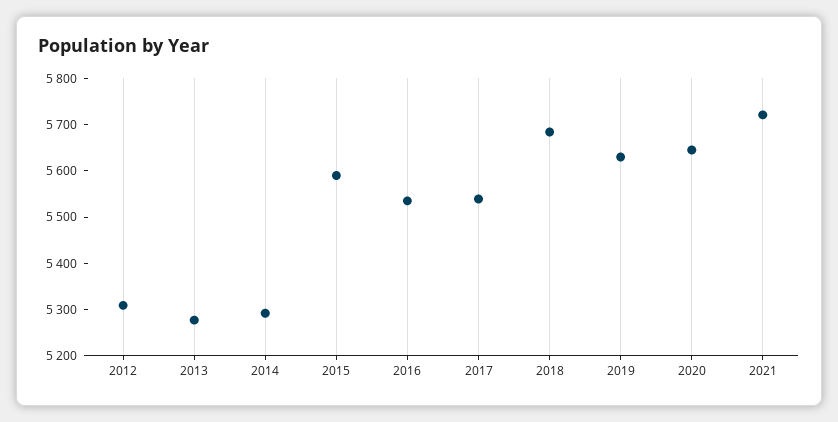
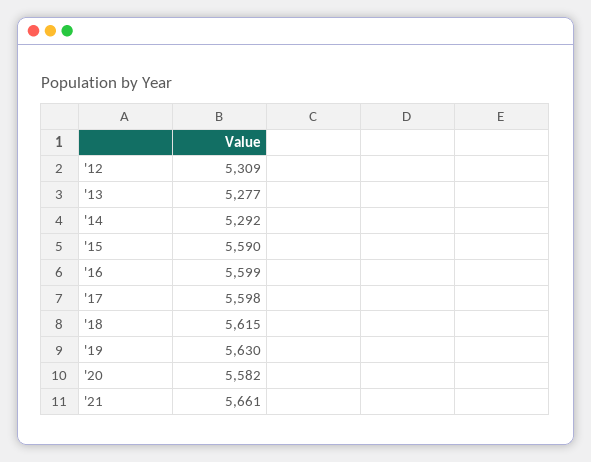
  {
    "2012": 5309,
    "2013": 5277,
    "2014": 5292,
    "2015": 5590,
-   "2016": 5540,
+   "2016": 5599,
-   "2017": 5540,
+   "2017": 5598,
-   "2018": 5680,
+   "2018": 5615,
    "2019": 5630,
-   "2020": 5640,
+   "2020": 5582,
-   "2021": 5720
+   "2021": 5661
  }

